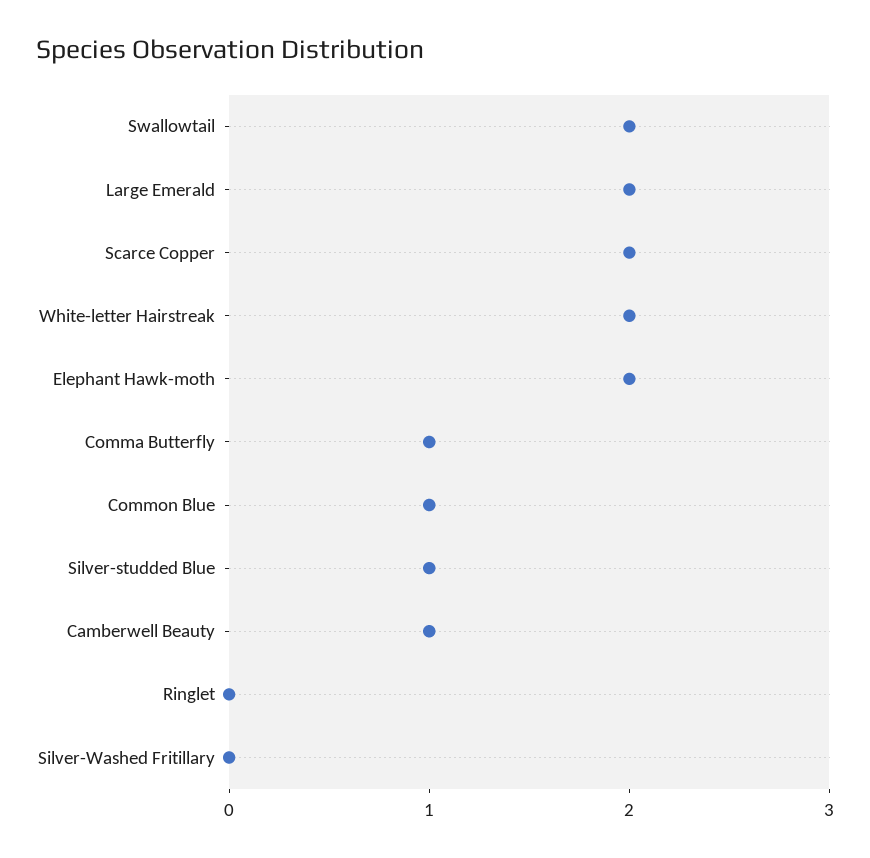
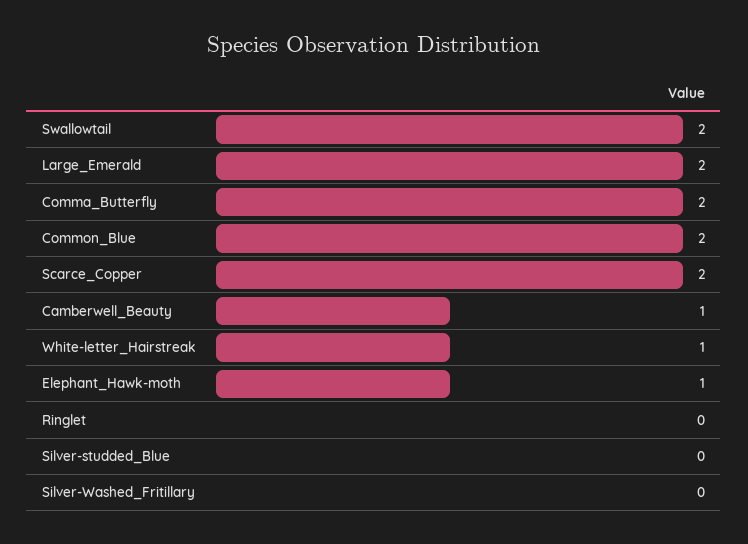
  {
    "Swallowtail": 2,
    "Large Emerald": 2,
    "Scarce Copper": 2,
-   "White-letter Hairstreak": 2,
+   "White-letter Hairstreak": 1,
-   "Elephant Hawk-moth": 2,
+   "Elephant Hawk-moth": 1,
-   "Comma Butterfly": 1,
+   "Comma Butterfly": 2,
-   "Common Blue": 1,
+   "Common Blue": 2,
-   "Silver-studded Blue": 1,
+   "Silver-studded Blue": 0,
    "Camberwell Beauty": 1,
    "Ringlet": 0,
    "Silver-Washed Fritillary": 0
  }

